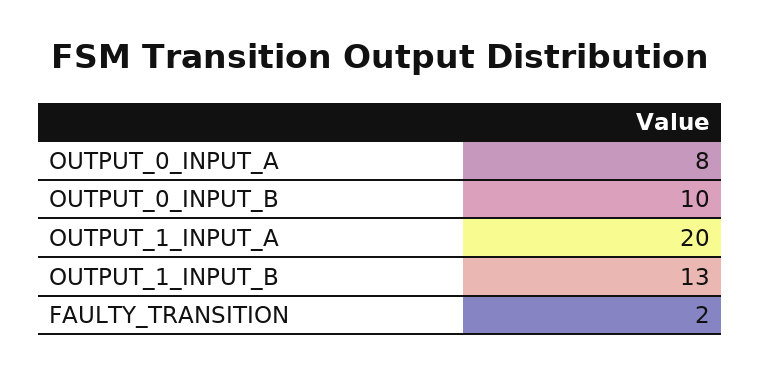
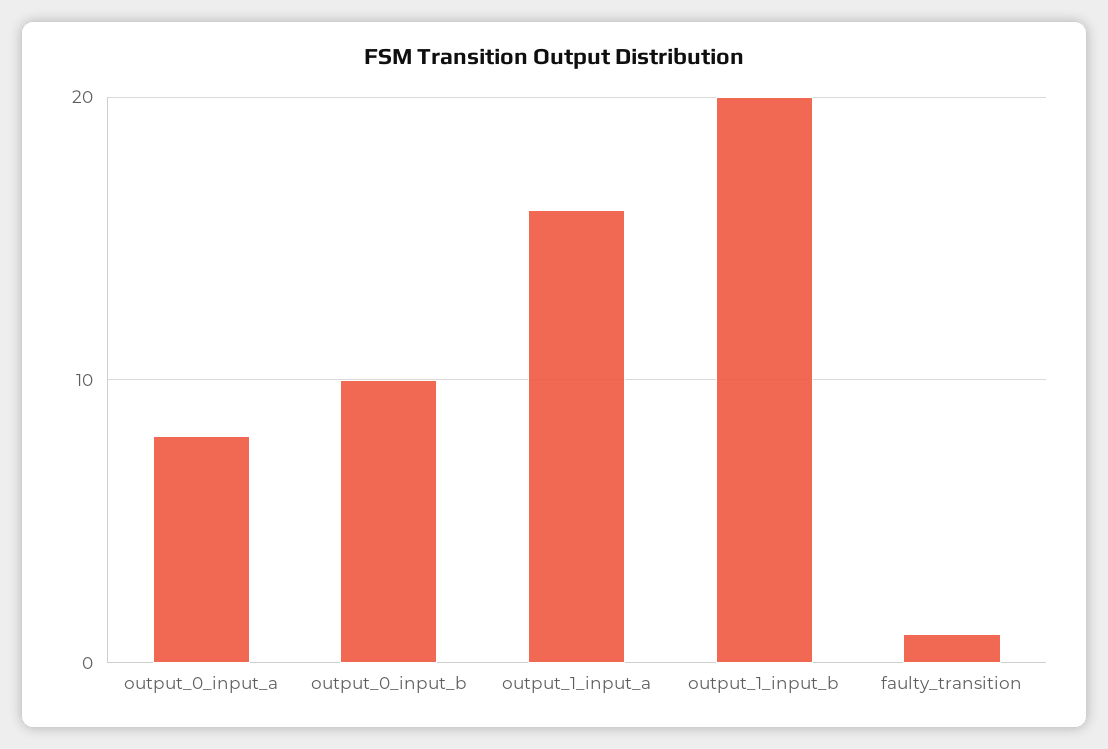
  {
    "OUTPUT_0_INPUT_A": 8,
    "OUTPUT_0_INPUT_B": 10,
-   "OUTPUT_1_INPUT_A": 20,
+   "OUTPUT_1_INPUT_A": 16,
-   "OUTPUT_1_INPUT_B": 13,
+   "OUTPUT_1_INPUT_B": 20,
-   "FAULTY_TRANSITION": 2
+   "FAULTY_TRANSITION": 1
  }

